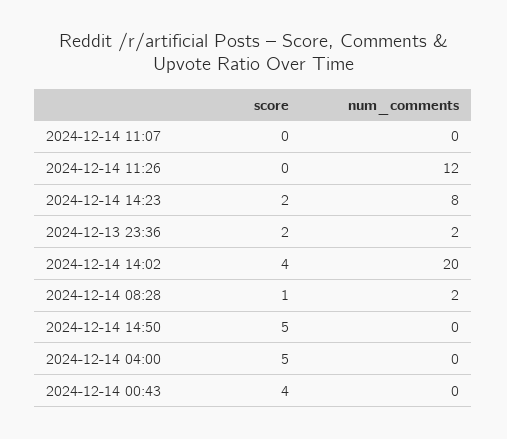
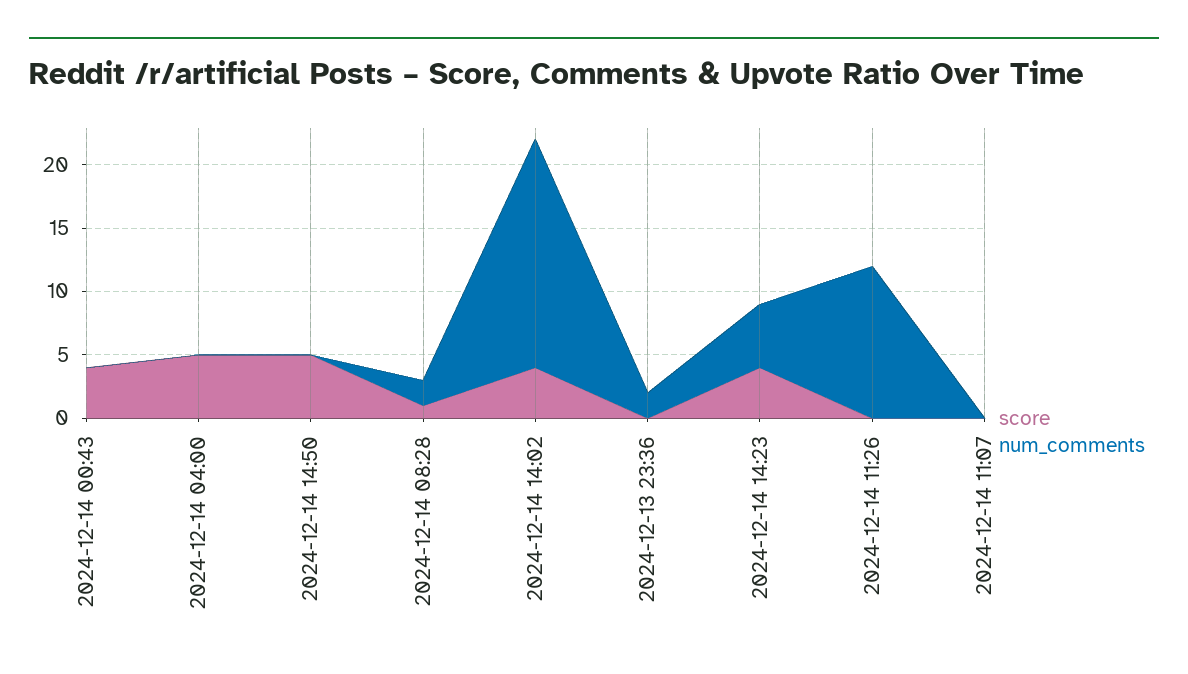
  {
    "score": {
      "2024-12-14 11:07": 0,
      "2024-12-14 11:26": 0,
-     "2024-12-14 14:23": 2,
+     "2024-12-14 14:23": 4,
-     "2024-12-13 23:36": 2,
+     "2024-12-13 23:36": 0,
      "2024-12-14 14:02": 4,
      "2024-12-14 08:28": 1,
      "2024-12-14 14:50": 5,
      "2024-12-14 04:00": 5,
      "2024-12-14 00:43": 4
    },
    "num_comments": {
      "2024-12-14 11:07": 0,
      "2024-12-14 11:26": 12,
-     "2024-12-14 14:23": 8,
+     "2024-12-14 14:23": 5,
      "2024-12-13 23:36": 2,
-     "2024-12-14 14:02": 20,
+     "2024-12-14 14:02": 18,
      "2024-12-14 08:28": 2,
      "2024-12-14 14:50": 0,
      "2024-12-14 04:00": 0,
      "2024-12-14 00:43": 0
    }
  }

